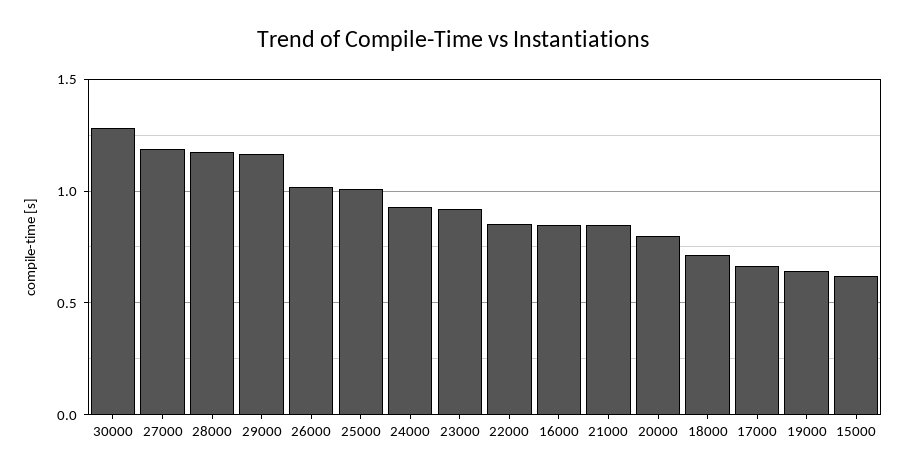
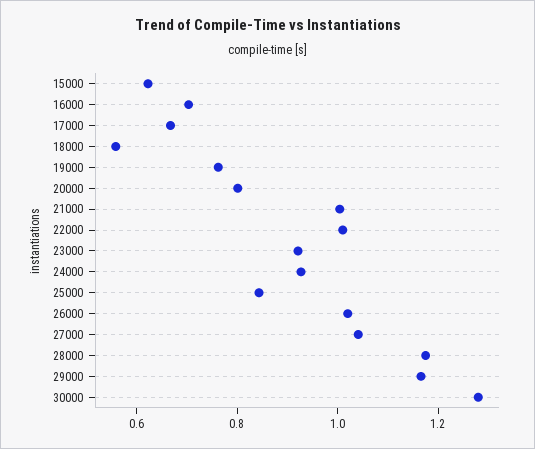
  {
    "30000": 1.3,
-   "27000": 1.2,
+   "27000": 1.05,
    "28000": 1.2,
    "29000": 1.15,
    "26000": 1,
-   "25000": 1,
+   "25000": 0.85,
    "24000": 0.95,
    "23000": 0.9,
-   "22000": 0.85,
+   "22000": 1,
-   "16000": 0.85,
+   "16000": 0.7,
-   "21000": 0.85,
+   "21000": 1,
    "20000": 0.8,
-   "18000": 0.7,
+   "18000": 0.55,
    "17000": 0.65,
-   "19000": 0.65,
+   "19000": 0.75,
    "15000": 0.6
  }

